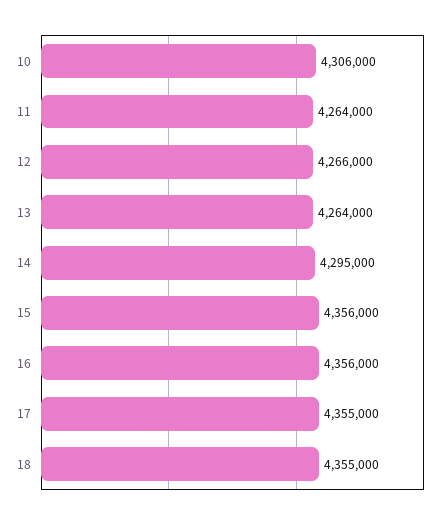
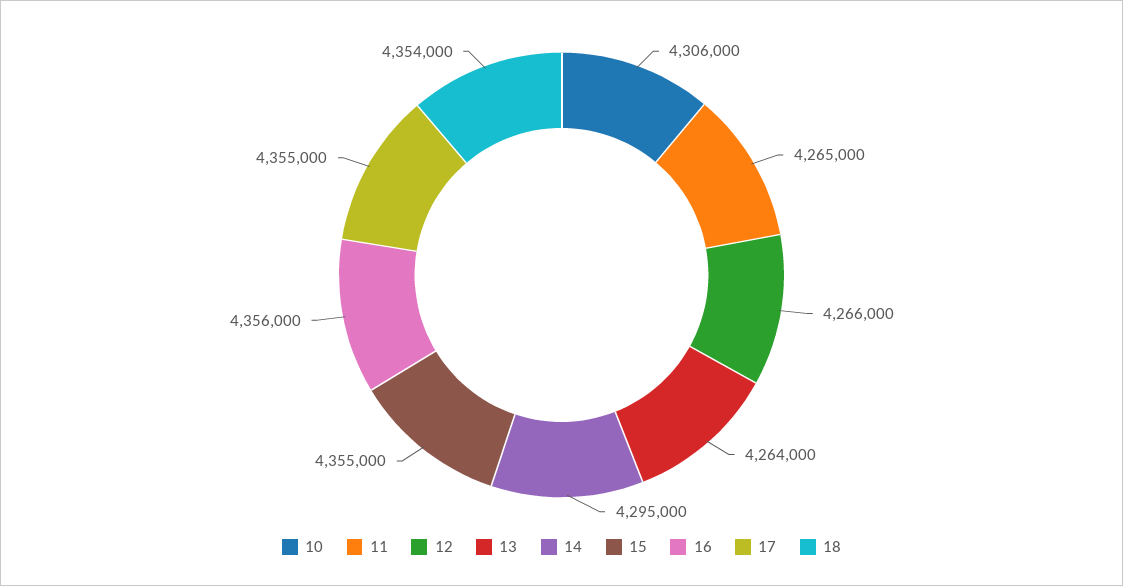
  {
    "10": 4306000,
-   "11": 4264000,
+   "11": 4265000,
    "12": 4266000,
    "13": 4264000,
    "14": 4295000,
-   "15": 4356000,
+   "15": 4355000,
    "16": 4356000,
    "17": 4355000,
-   "18": 4355000
+   "18": 4354000
  }

